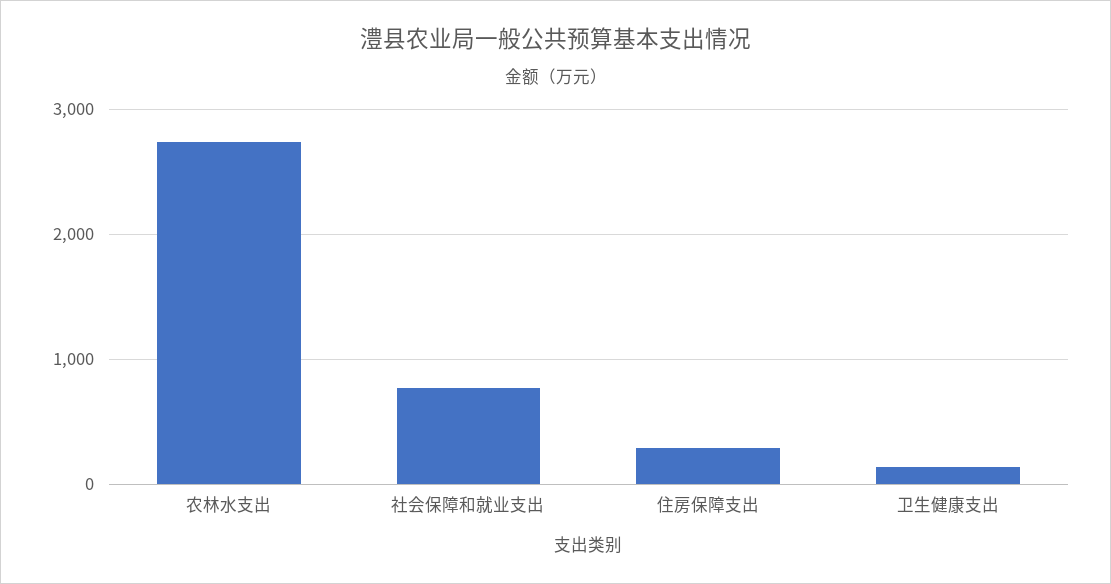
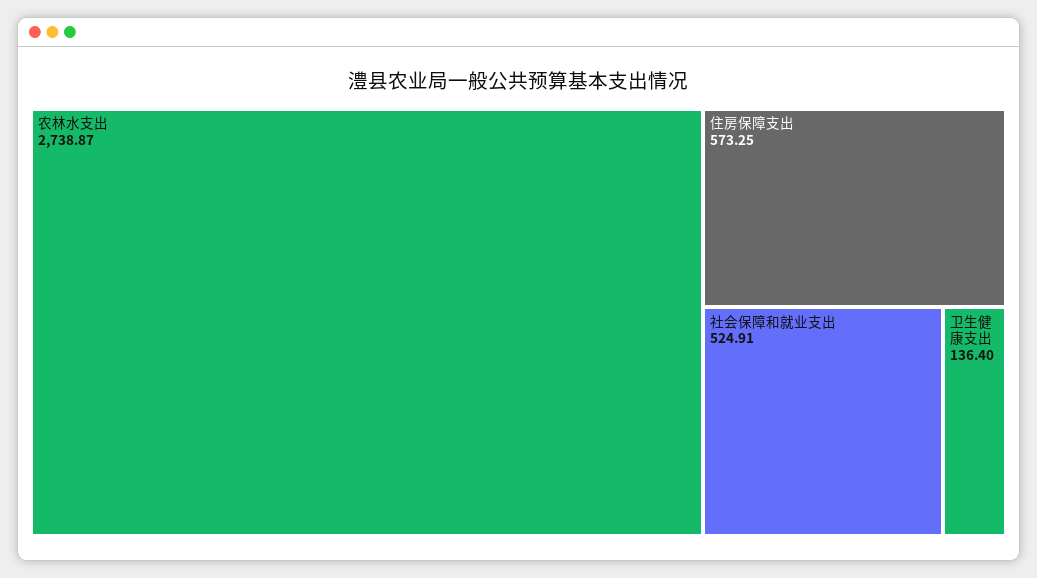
  {
    "农林水支出": 2738.87,
-   "社会保障和就业支出": 800,
+   "社会保障和就业支出": 524.91,
-   "住房保障支出": 300,
+   "住房保障支出": 573.25,
    "卫生健康支出": 136.4
  }

